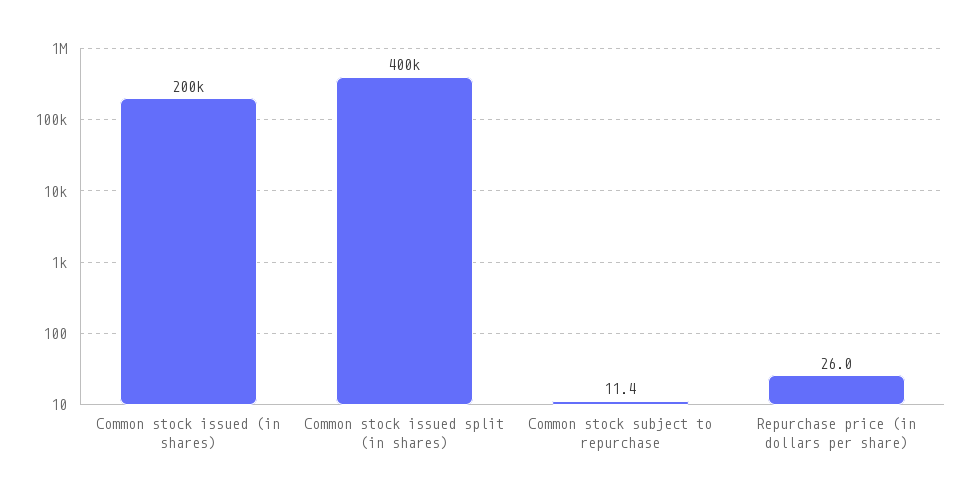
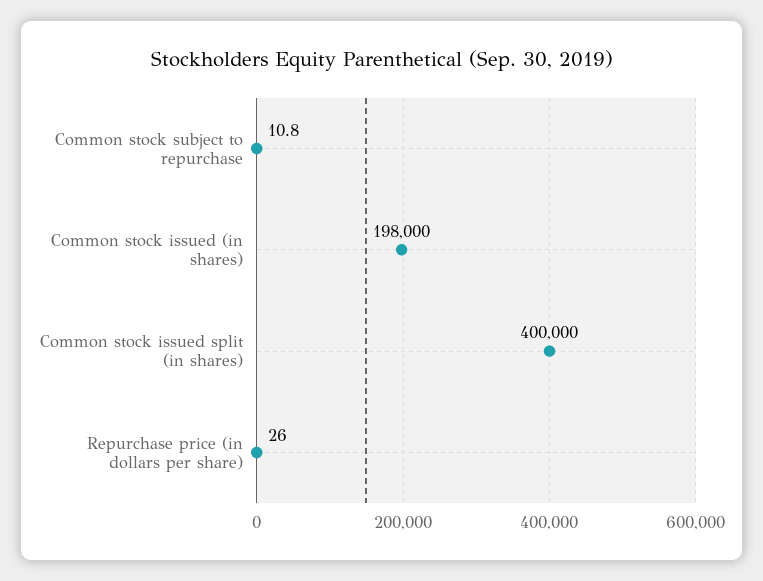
  {
-   "Common stock issued (in shares)": 200000,
+   "Common stock issued (in shares)": 198000,
    "Common stock issued split (in shares)": 400000,
-   "Common stock subject to repurchase": 11.4,
+   "Common stock subject to repurchase": 10.8,
    "Repurchase price (in dollars per share)": 26
  }

